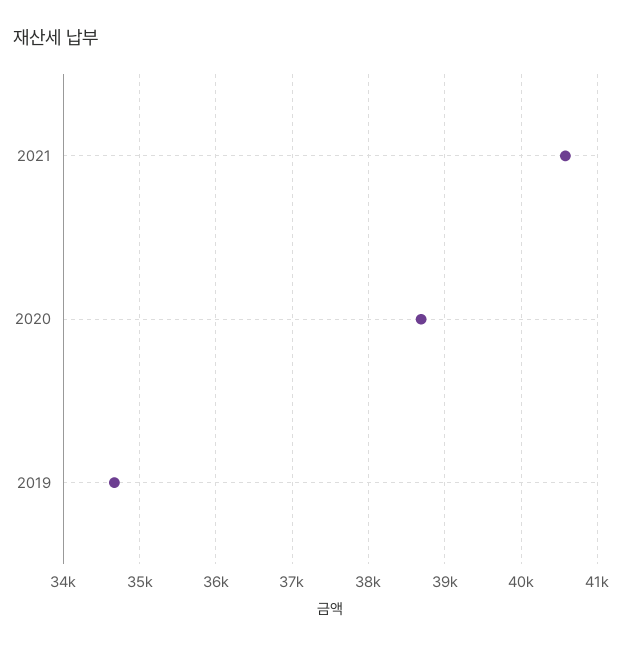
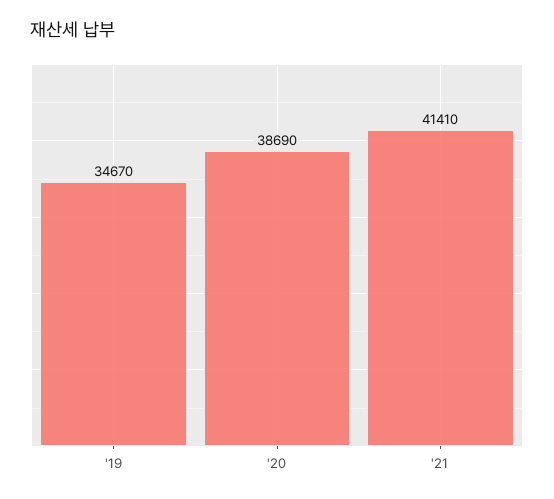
  {
-   "2021": 40600,
+   "2021": 41410,
    "2020": 38690,
    "2019": 34670
  }

